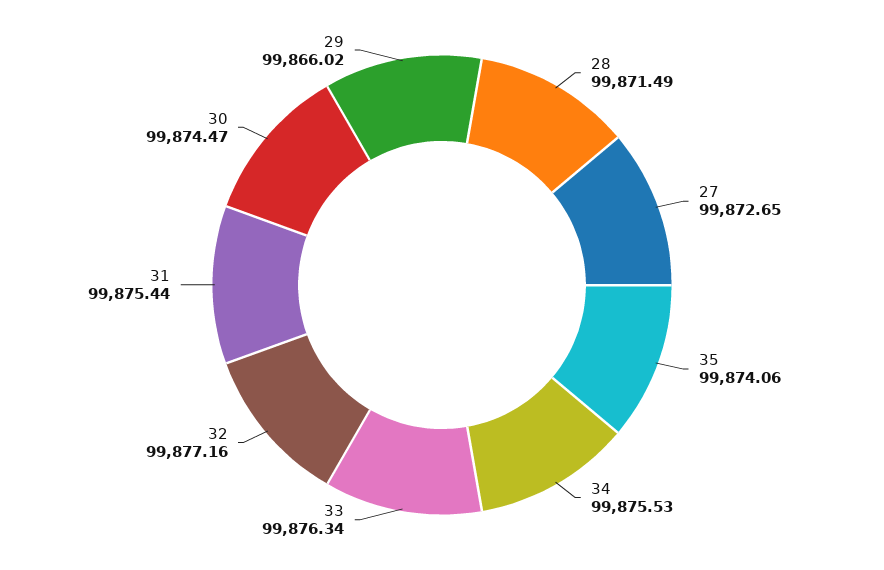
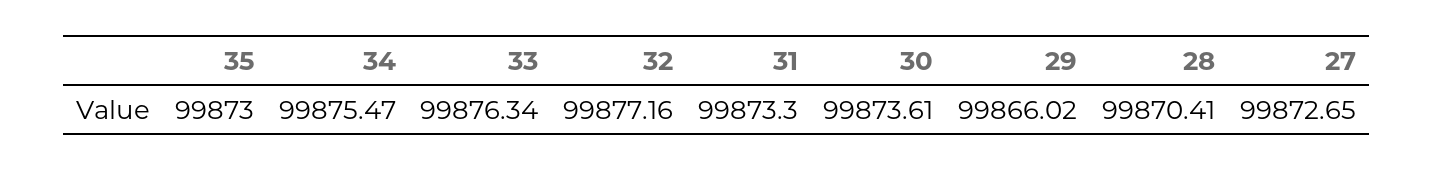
  {
-   "28": 99871.49,
+   "28": 99870.41,
    "27": 99872.65,
-   "35": 99874.06,
+   "35": 99873,
-   "34": 99875.53,
+   "34": 99875.47,
    "33": 99876.34,
    "32": 99877.16,
-   "31": 99875.44,
+   "31": 99873.3,
-   "30": 99874.47,
+   "30": 99873.61,
    "29": 99866.02
  }

